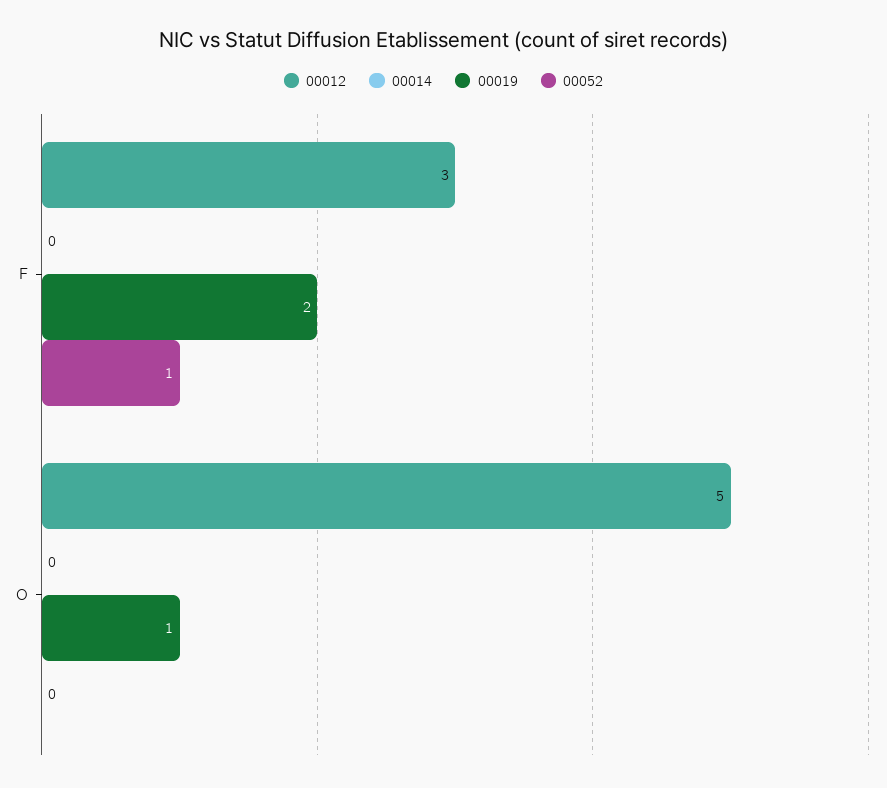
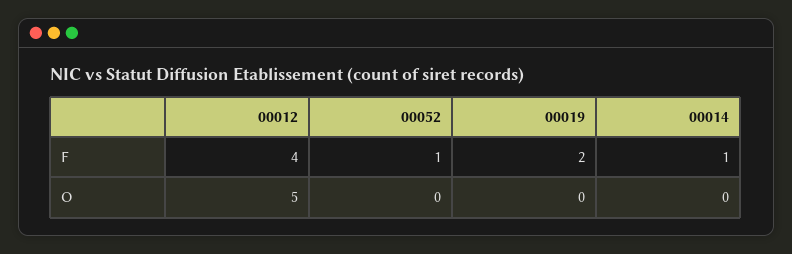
  {
    "00012": {
-     "F": 3,
+     "F": 4,
      "O": 5
    },
    "00014": {
-     "F": 0,
+     "F": 1,
      "O": 0
    },
    "00019": {
      "F": 2,
-     "O": 1
+     "O": 0
    },
    "00052": {
      "F": 1,
      "O": 0
    }
  }

